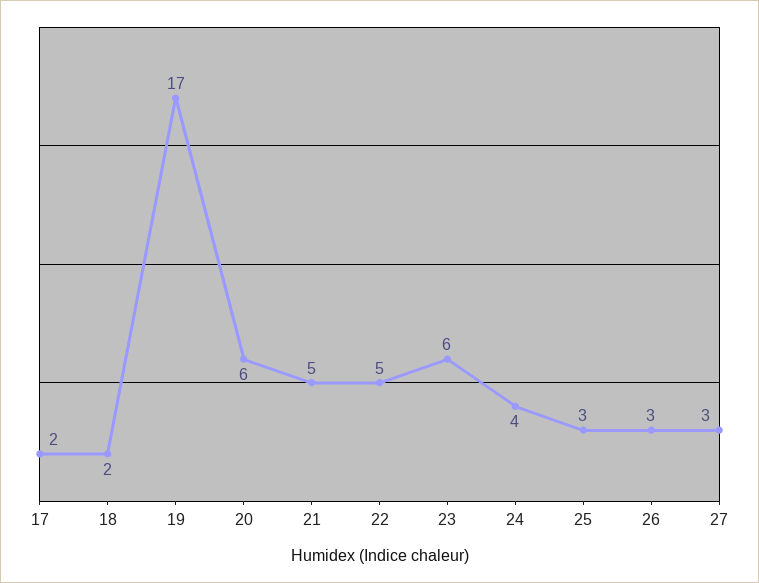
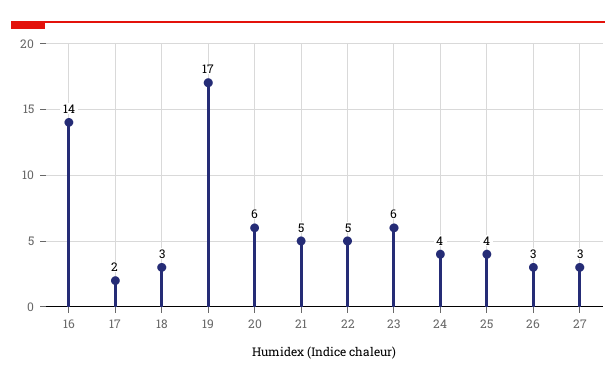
  {
    "17": 2,
-   "18": 2,
+   "18": 3,
    "19": 17,
    "20": 6,
    "21": 5,
    "22": 5,
    "23": 6,
    "24": 4,
-   "25": 3,
+   "25": 4,
    "26": 3,
-   "27": 3
+   "27": 3,
+   "16": 14
  }

